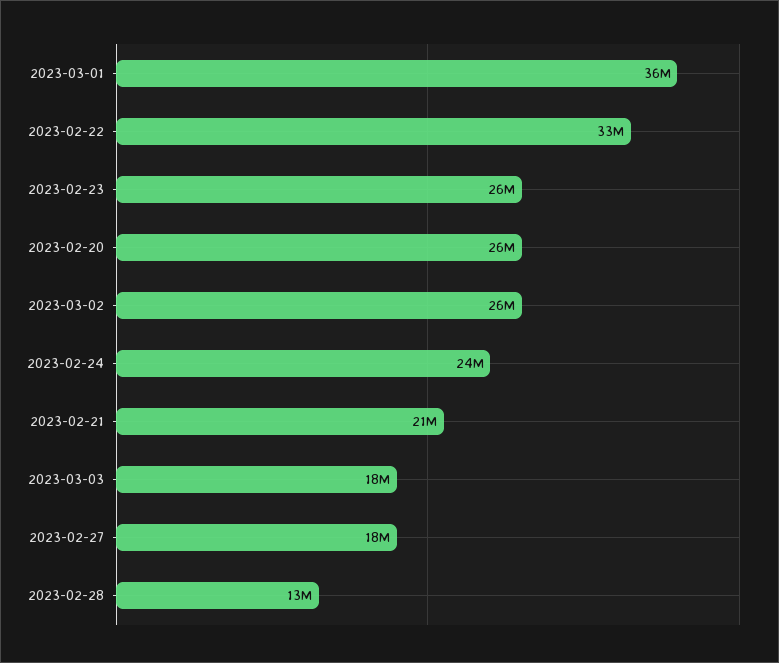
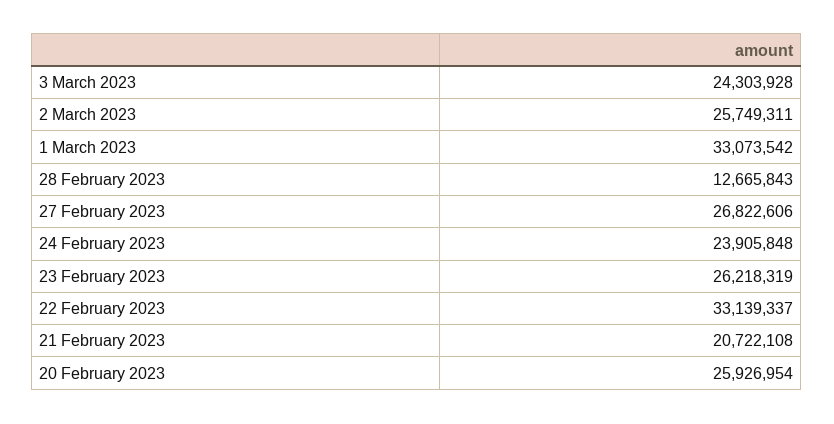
  {
-   "2023-03-01": 36000000,
+   "2023-03-01": 33073542,
    "2023-02-22": 33139337,
    "2023-02-23": 26218319,
    "2023-02-20": 25926954,
    "2023-03-02": 25749311,
    "2023-02-24": 23905848,
    "2023-02-21": 20722108,
-   "2023-03-03": 18000000,
+   "2023-03-03": 24303928,
-   "2023-02-27": 18000000,
+   "2023-02-27": 26822606,
    "2023-02-28": 12665843
  }

